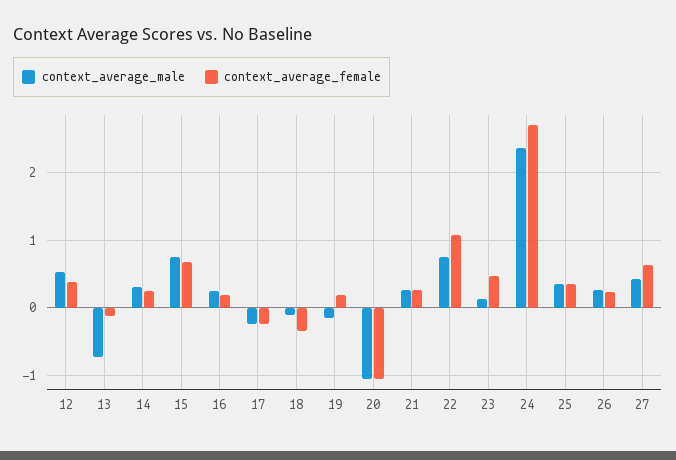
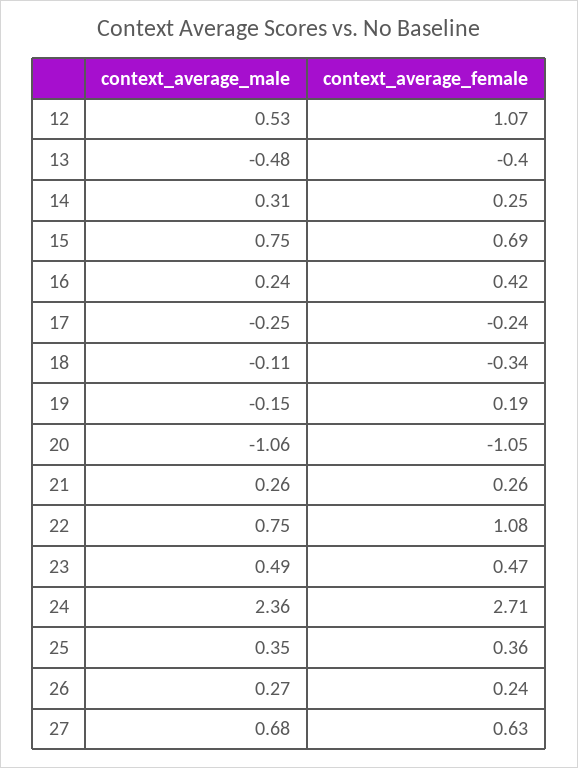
  {
    "context_average_male": {
      "12": 0.53,
-     "13": -0.7,
+     "13": -0.48,
      "14": 0.31,
      "15": 0.75,
      "16": 0.24,
      "17": -0.25,
      "18": -0.11,
      "19": -0.15,
      "20": -1.06,
      "21": 0.26,
      "22": 0.75,
-     "23": 0.1,
+     "23": 0.49,
      "24": 2.36,
      "25": 0.35,
      "26": 0.27,
-     "27": 0.4
+     "27": 0.68
    },
    "context_average_female": {
-     "12": 0.4,
+     "12": 1.07,
-     "13": -0.1,
+     "13": -0.4,
      "14": 0.25,
      "15": 0.69,
-     "16": 0.2,
+     "16": 0.42,
      "17": -0.24,
      "18": -0.34,
      "19": 0.19,
      "20": -1.05,
      "21": 0.26,
      "22": 1.08,
      "23": 0.47,
      "24": 2.71,
      "25": 0.36,
      "26": 0.24,
      "27": 0.63
    }
  }

